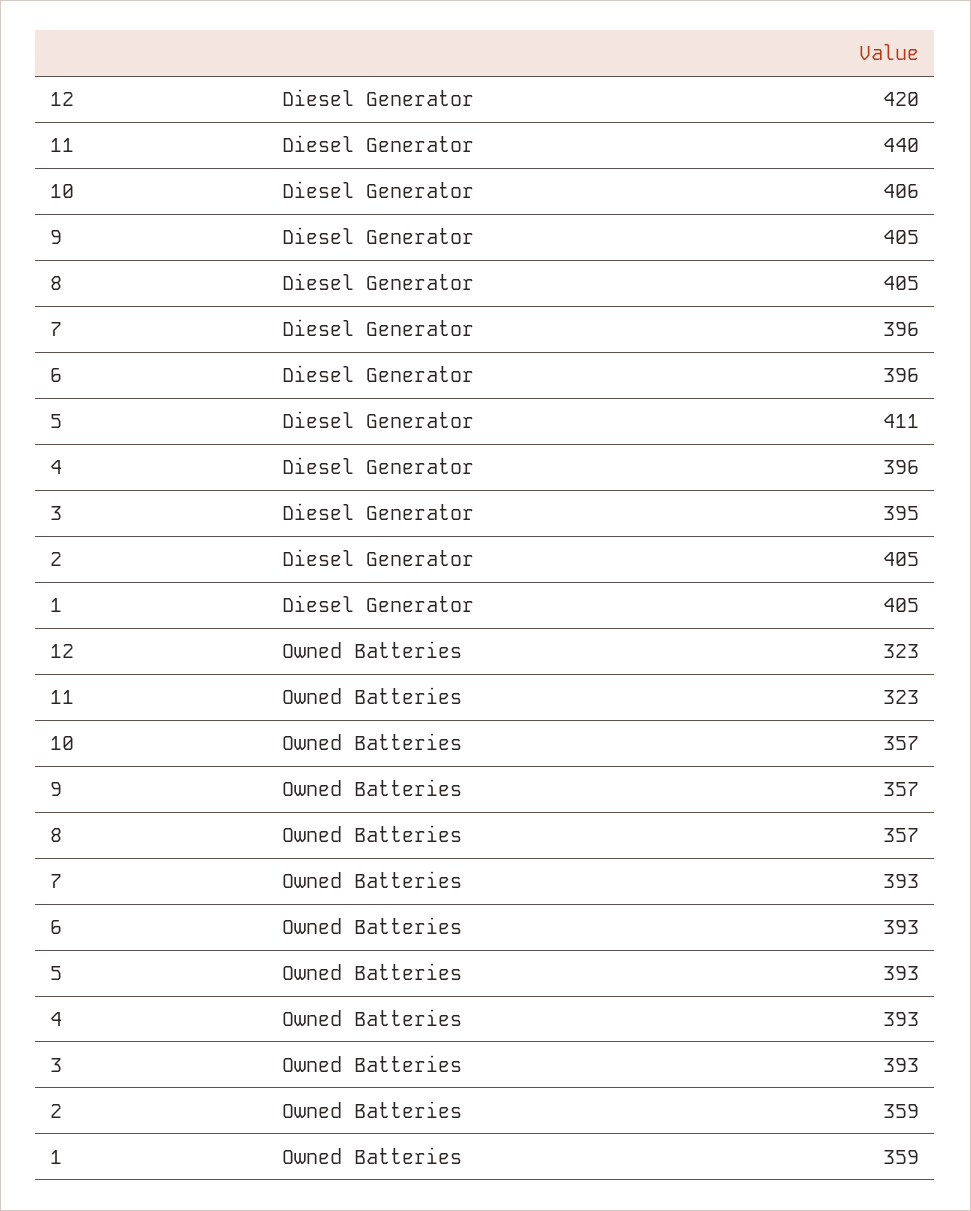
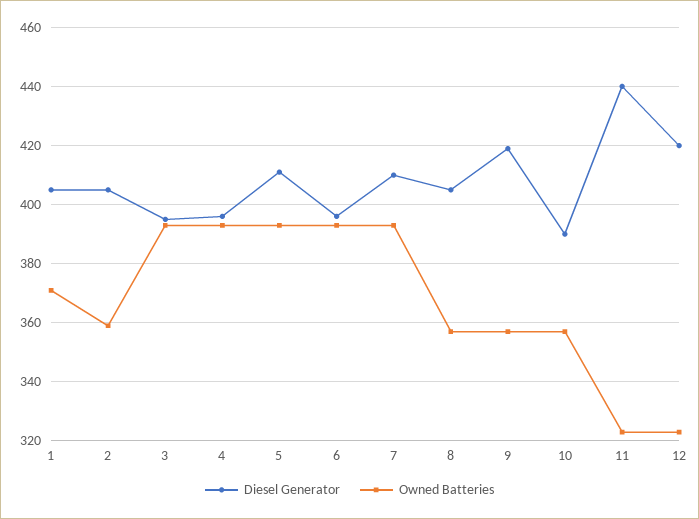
  {
    "Diesel Generator": {
      "12": 420,
      "11": 440,
-     "10": 406,
+     "10": 390,
-     "9": 405,
+     "9": 420,
      "8": 405,
-     "7": 396,
+     "7": 410,
      "6": 396,
      "5": 411,
      "4": 396,
      "3": 395,
      "2": 405,
      "1": 405
    },
    "Owned Batteries": {
      "12": 323,
      "11": 323,
      "10": 357,
      "9": 357,
      "8": 357,
      "7": 393,
      "6": 393,
      "5": 393,
      "4": 393,
      "3": 393,
      "2": 359,
-     "1": 359
+     "1": 370
    }
  }

